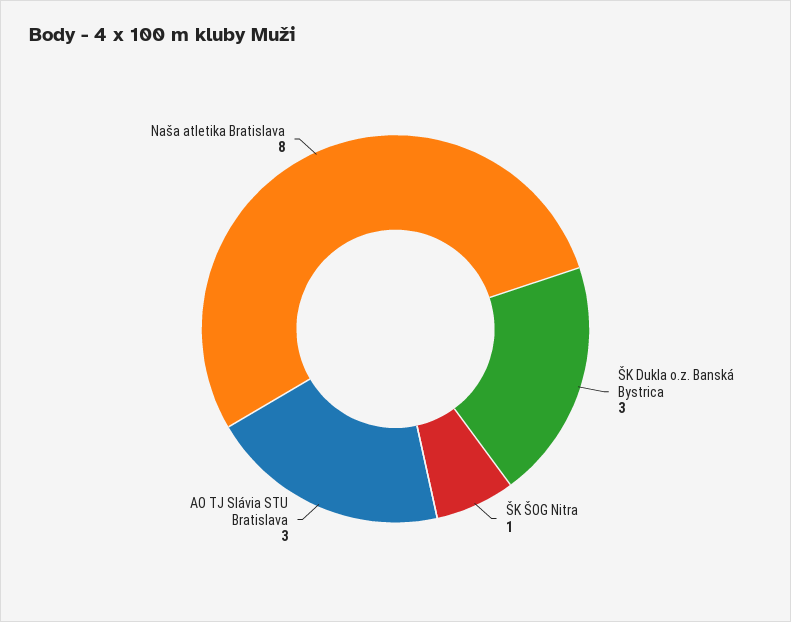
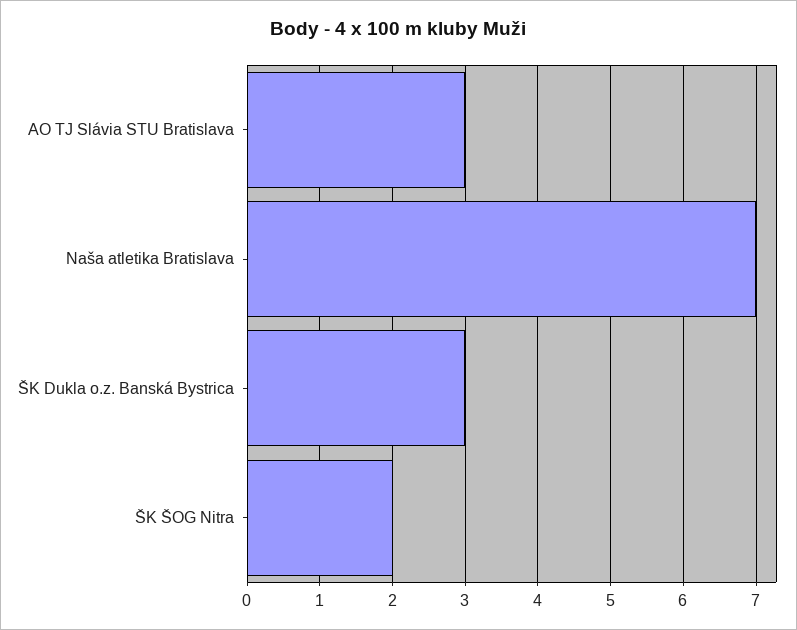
  {
    "ŠK Dukla o.z. Banská Bystrica": 3,
-   "ŠK ŠOG Nitra": 1,
+   "ŠK ŠOG Nitra": 2,
    "AO TJ Slávia STU Bratislava": 3,
-   "Naša atletika Bratislava": 8
+   "Naša atletika Bratislava": 7
  }

